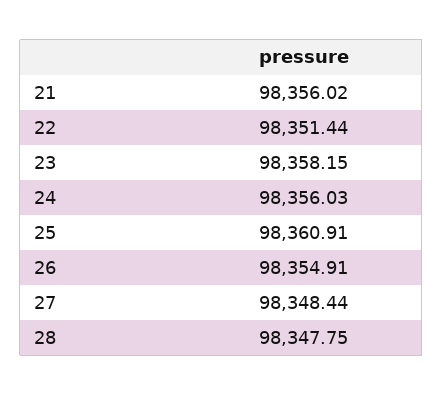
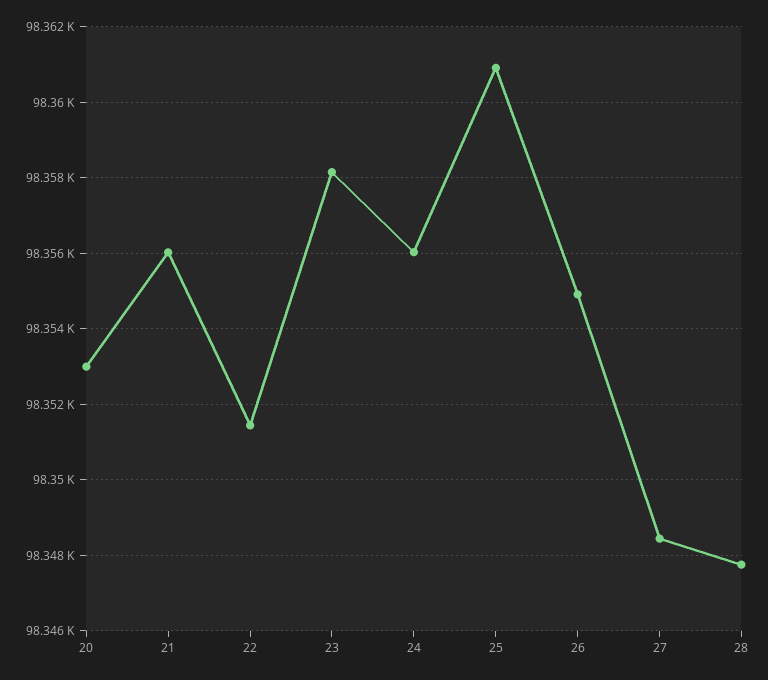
  {
    "21": 98356.02,
    "22": 98351.44,
    "23": 98358.15,
    "24": 98356.03,
    "25": 98360.91,
    "26": 98354.91,
    "27": 98348.44,
-   "28": 98347.75
+   "28": 98347.75,
+   "20": 98353
  }

